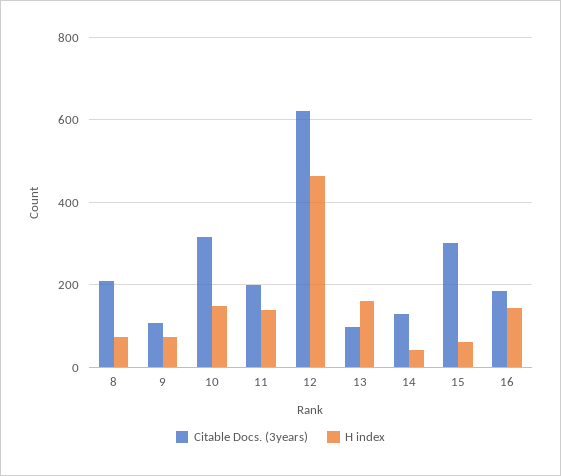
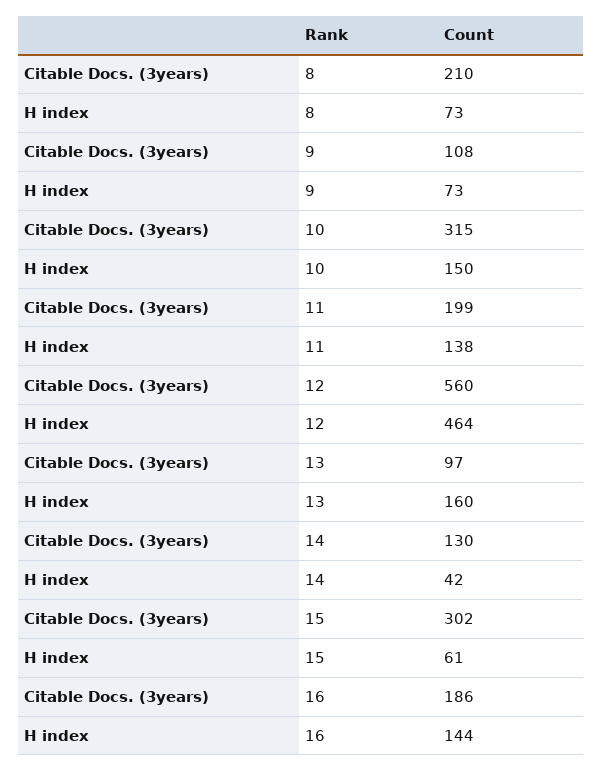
  {
    "Citable Docs. (3years)": {
      "8": 210,
      "9": 108,
      "10": 315,
      "11": 199,
-     "12": 620,
+     "12": 560,
      "13": 97,
      "14": 130,
      "15": 302,
      "16": 186
    },
    "H index": {
      "8": 73,
      "9": 73,
      "10": 150,
      "11": 138,
      "12": 464,
      "13": 160,
      "14": 42,
      "15": 61,
      "16": 144
    }
  }

